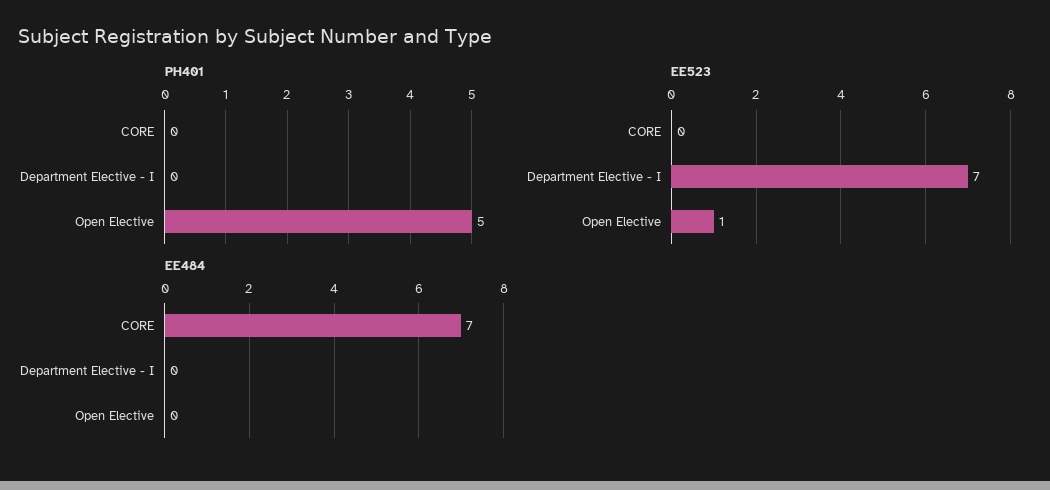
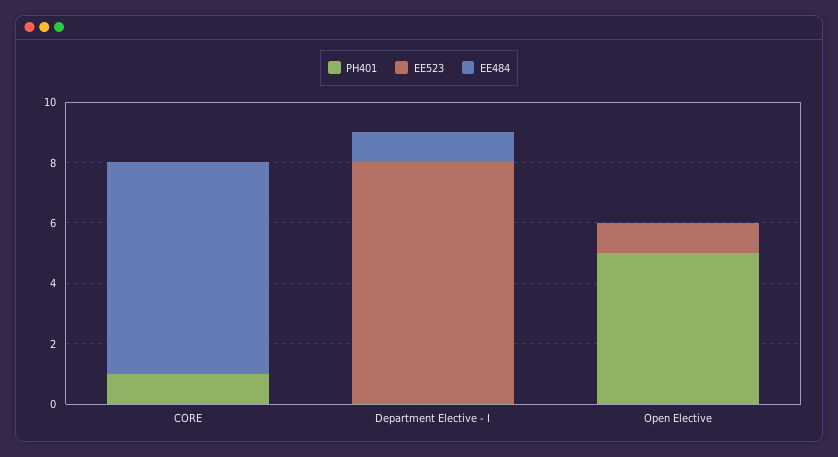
  {
    "PH401": {
-     "CORE": 0,
+     "CORE": 1,
      "Department Elective - I": 0,
      "Open Elective": 5
    },
    "EE523": {
      "CORE": 0,
-     "Department Elective - I": 7,
+     "Department Elective - I": 8,
      "Open Elective": 1
    },
    "EE484": {
      "CORE": 7,
-     "Department Elective - I": 0,
+     "Department Elective - I": 1,
      "Open Elective": 0
    }
  }

